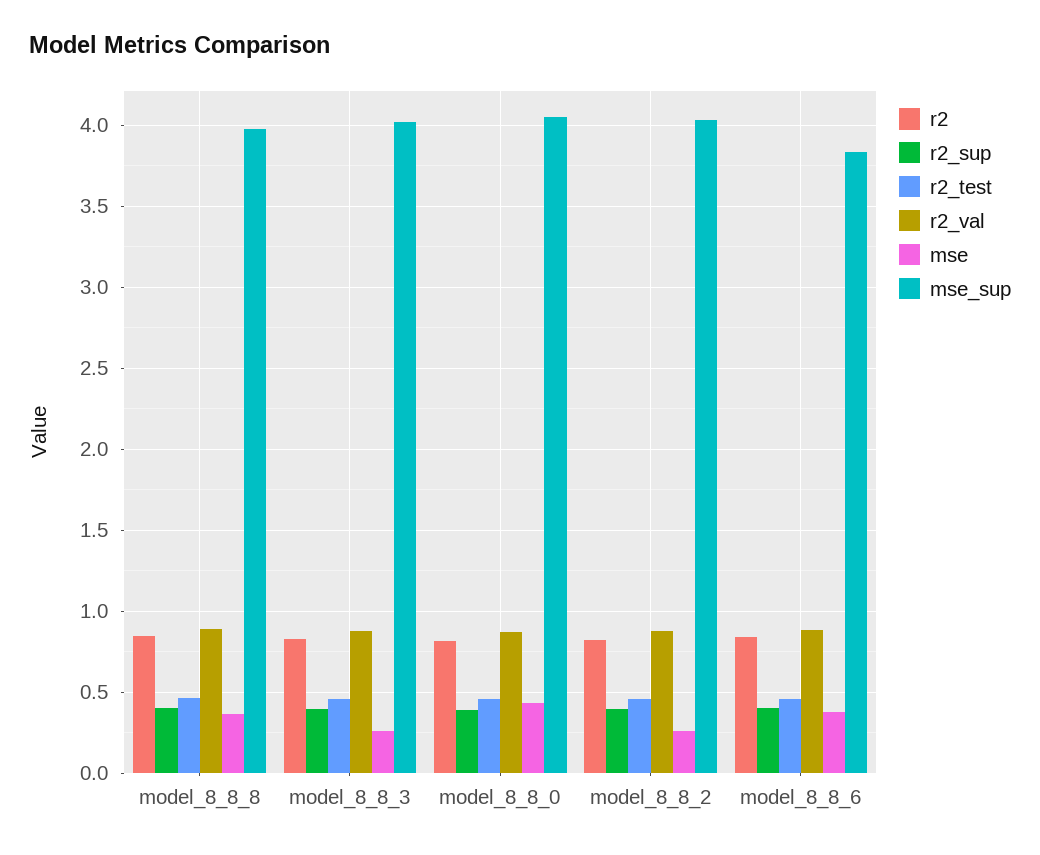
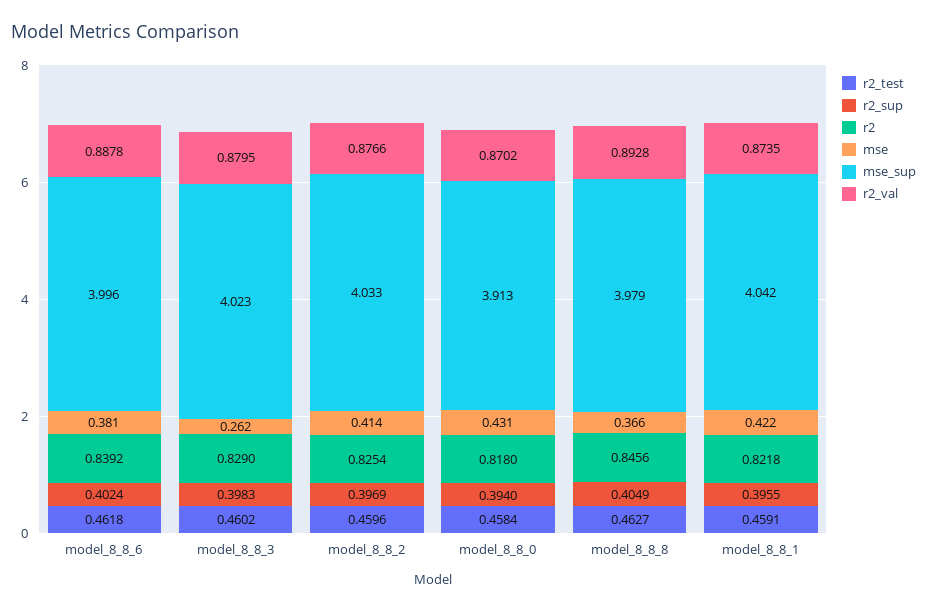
  {
    "r2": {
      "model_8_8_8": 0.8456,
      "model_8_8_3": 0.829,
      "model_8_8_0": 0.818,
      "model_8_8_2": 0.8254,
-     "model_8_8_6": 0.8392
+     "model_8_8_6": 0.8392,
+     "model_8_8_1": 0.8218
    },
    "r2_sup": {
      "model_8_8_8": 0.4049,
      "model_8_8_3": 0.3983,
      "model_8_8_0": 0.394,
      "model_8_8_2": 0.3969,
-     "model_8_8_6": 0.4024
+     "model_8_8_6": 0.4024,
+     "model_8_8_1": 0.3955
    },
    "r2_test": {
      "model_8_8_8": 0.4627,
      "model_8_8_3": 0.4602,
      "model_8_8_0": 0.4584,
      "model_8_8_2": 0.4596,
-     "model_8_8_6": 0.4618
+     "model_8_8_6": 0.4618,
+     "model_8_8_1": 0.4591
    },
    "r2_val": {
      "model_8_8_8": 0.8928,
      "model_8_8_3": 0.8795,
      "model_8_8_0": 0.8702,
      "model_8_8_2": 0.8766,
-     "model_8_8_6": 0.8878
+     "model_8_8_6": 0.8878,
+     "model_8_8_1": 0.8735
    },
    "mse": {
      "model_8_8_8": 0.366,
      "model_8_8_3": 0.262,
      "model_8_8_0": 0.431,
-     "model_8_8_2": 0.25,
+     "model_8_8_2": 0.414,
-     "model_8_8_6": 0.381
+     "model_8_8_6": 0.381,
+     "model_8_8_1": 0.422
    },
    "mse_sup": {
      "model_8_8_8": 3.979,
      "model_8_8_3": 4.023,
-     "model_8_8_0": 4.05,
+     "model_8_8_0": 3.913,
      "model_8_8_2": 4.033,
-     "model_8_8_6": 3.85
+     "model_8_8_6": 3.996,
+     "model_8_8_1": 4.042
    }
  }

